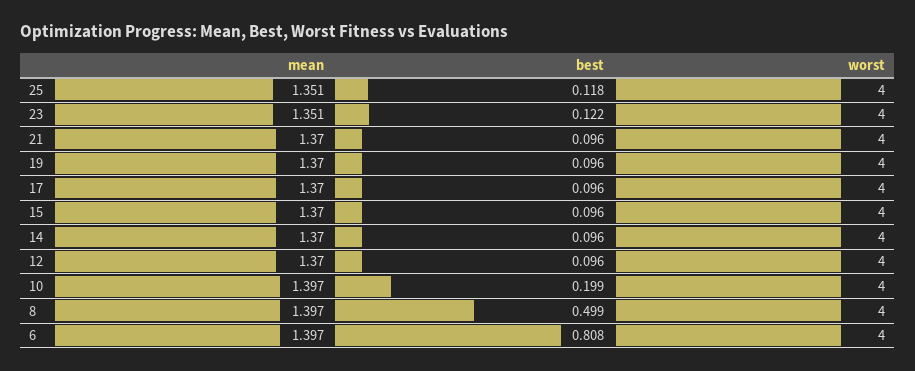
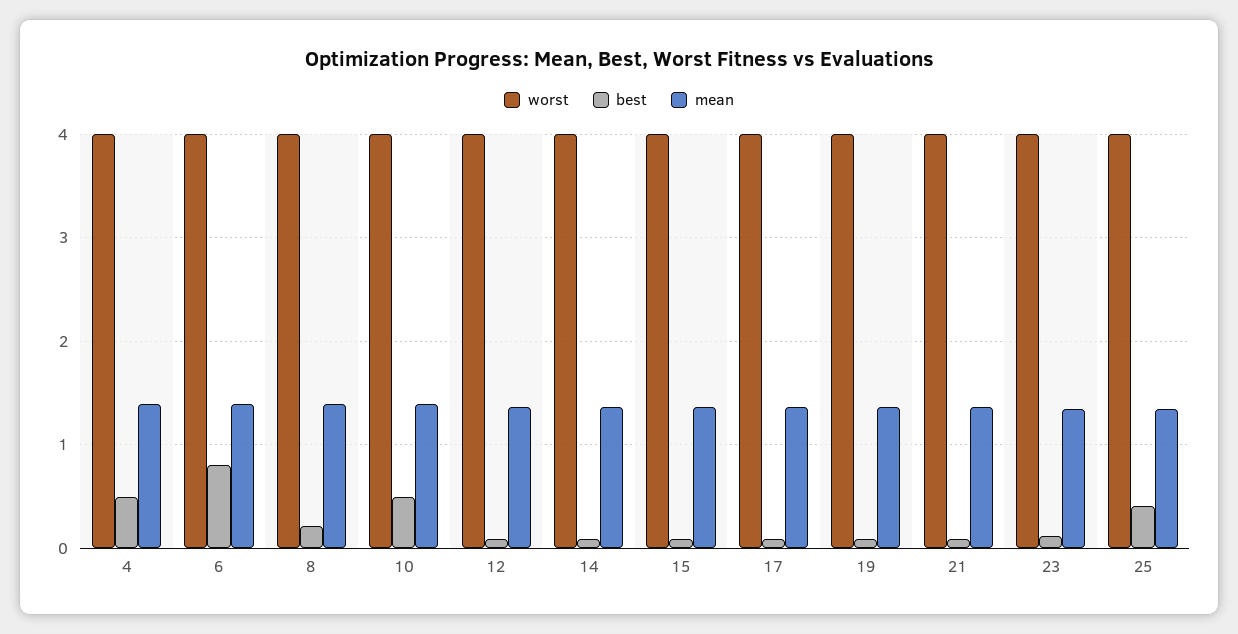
  {
    "mean": {
      "25": 1.351,
      "23": 1.351,
      "21": 1.37,
      "19": 1.37,
      "17": 1.37,
      "15": 1.37,
      "14": 1.37,
      "12": 1.37,
      "10": 1.397,
      "8": 1.397,
-     "6": 1.397
+     "6": 1.397,
+     "4": 1.4
    },
    "best": {
-     "25": 0.118,
+     "25": 0.4,
      "23": 0.122,
      "21": 0.096,
      "19": 0.096,
      "17": 0.096,
      "15": 0.096,
      "14": 0.096,
      "12": 0.096,
-     "10": 0.199,
+     "10": 0.5,
-     "8": 0.499,
+     "8": 0.2,
-     "6": 0.808
+     "6": 0.808,
+     "4": 0.5
    },
    "worst": {
      "25": 4,
      "23": 4,
      "21": 4,
      "19": 4,
      "17": 4,
      "15": 4,
      "14": 4,
      "12": 4,
      "10": 4,
      "8": 4,
-     "6": 4
+     "6": 4,
+     "4": 4
    }
  }

